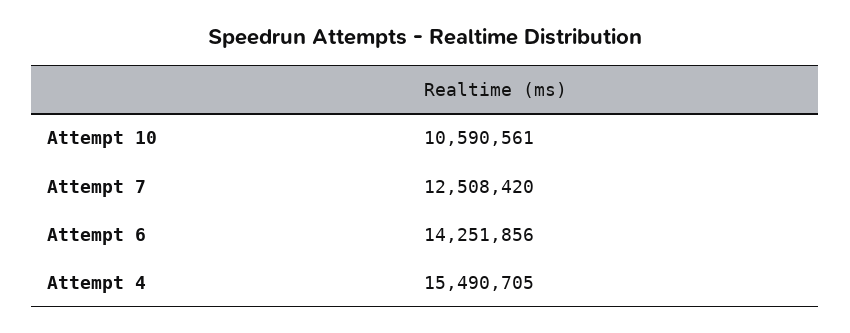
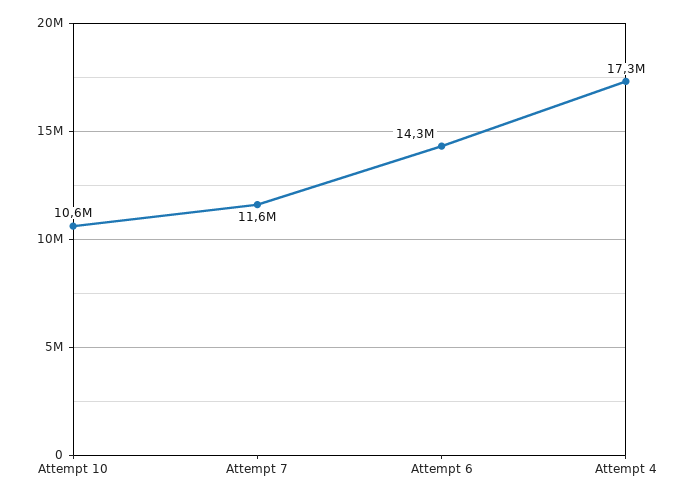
  {
    "Attempt 10": 10590561,
-   "Attempt 7": 12508420,
+   "Attempt 7": 11600000,
    "Attempt 6": 14251856,
-   "Attempt 4": 15490705
+   "Attempt 4": 17300000
  }

